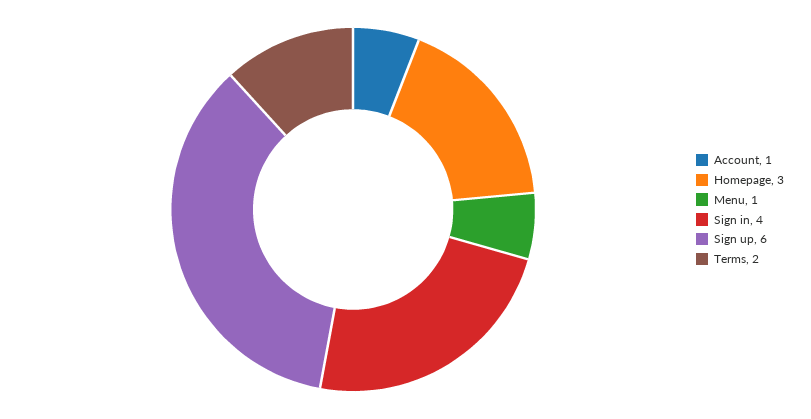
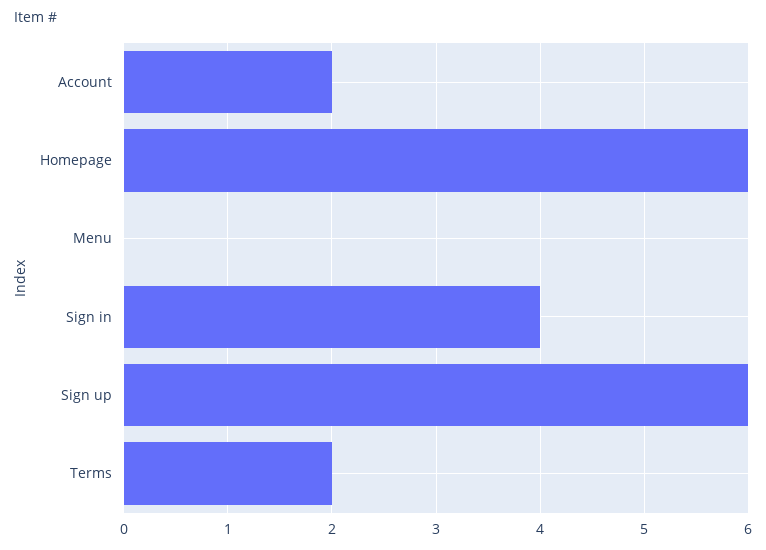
  {
-   "Account": 1,
+   "Account": 2,
-   "Homepage": 3,
+   "Homepage": 6,
-   "Menu": 1,
+   "Menu": 0,
    "Sign in": 4,
    "Sign up": 6,
    "Terms": 2
  }

